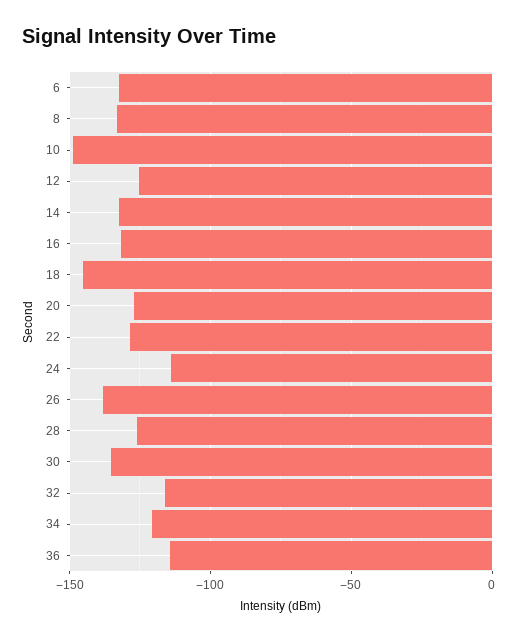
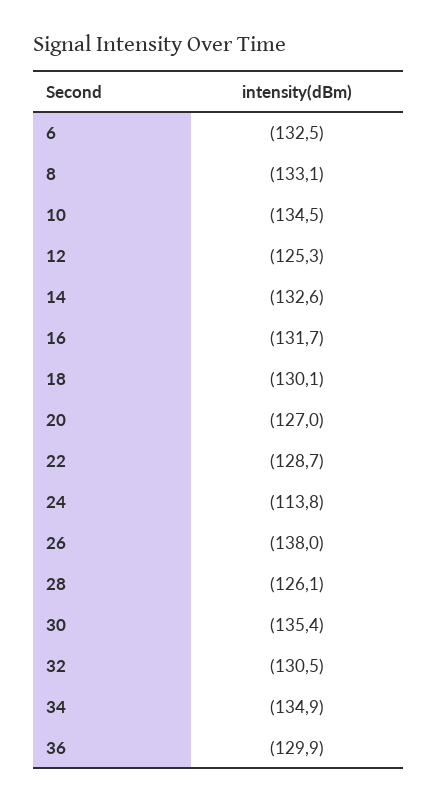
  {
    "6": -132.5,
    "8": -133.1,
-   "10": -150,
+   "10": -134.5,
    "12": -125.3,
    "14": -132.6,
    "16": -131.7,
-   "18": -145,
+   "18": -130.1,
    "20": -127,
    "22": -128.7,
    "24": -113.8,
    "26": -138,
    "28": -126.1,
    "30": -135.4,
-   "32": -115,
+   "32": -130.5,
-   "34": -120,
+   "34": -134.9,
-   "36": -115
+   "36": -129.9
  }

